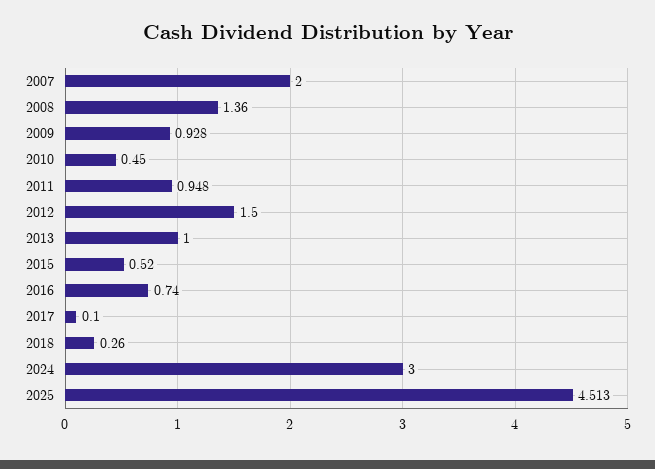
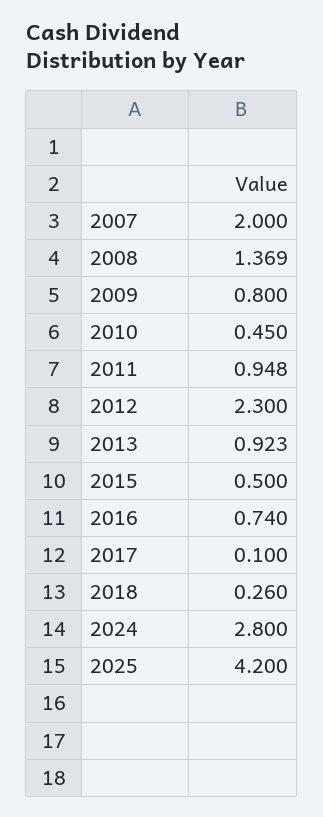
  {
    "2007": 2,
-   "2008": 1.36,
+   "2008": 1.369,
-   "2009": 0.928,
+   "2009": 0.8,
    "2010": 0.45,
    "2011": 0.948,
-   "2012": 1.5,
+   "2012": 2.3,
-   "2013": 1,
+   "2013": 0.923,
-   "2015": 0.52,
+   "2015": 0.5,
    "2016": 0.74,
    "2017": 0.1,
    "2018": 0.26,
-   "2024": 3,
+   "2024": 2.8,
-   "2025": 4.513
+   "2025": 4.2
  }

